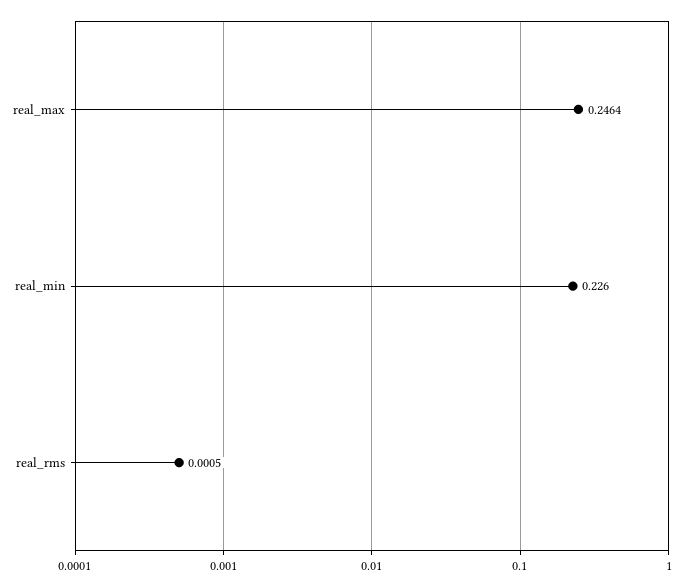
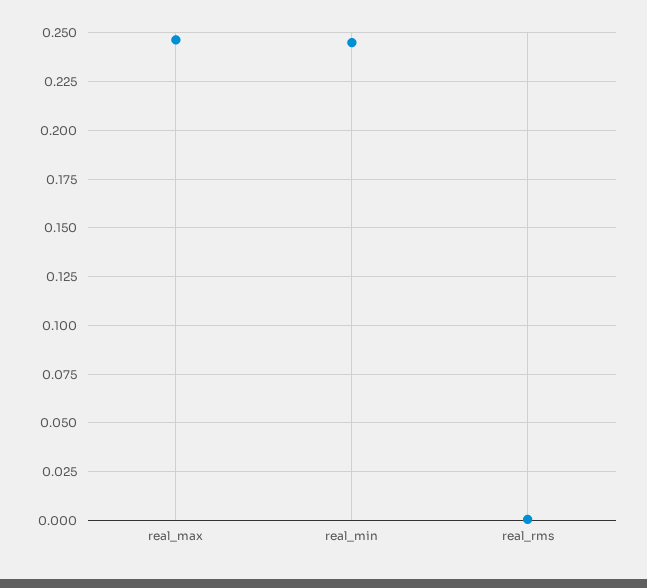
  {
    "real_max": 0.2464,
-   "real_min": 0.226,
+   "real_min": 0.245,
    "real_rms": 0.0005
  }

